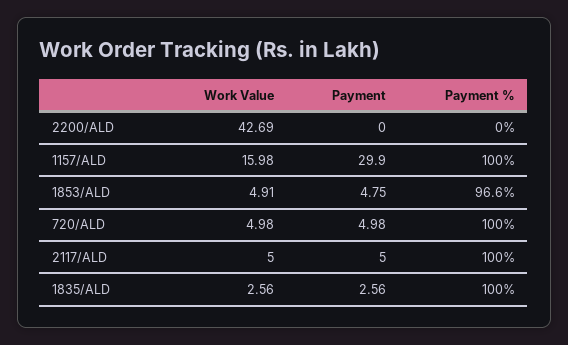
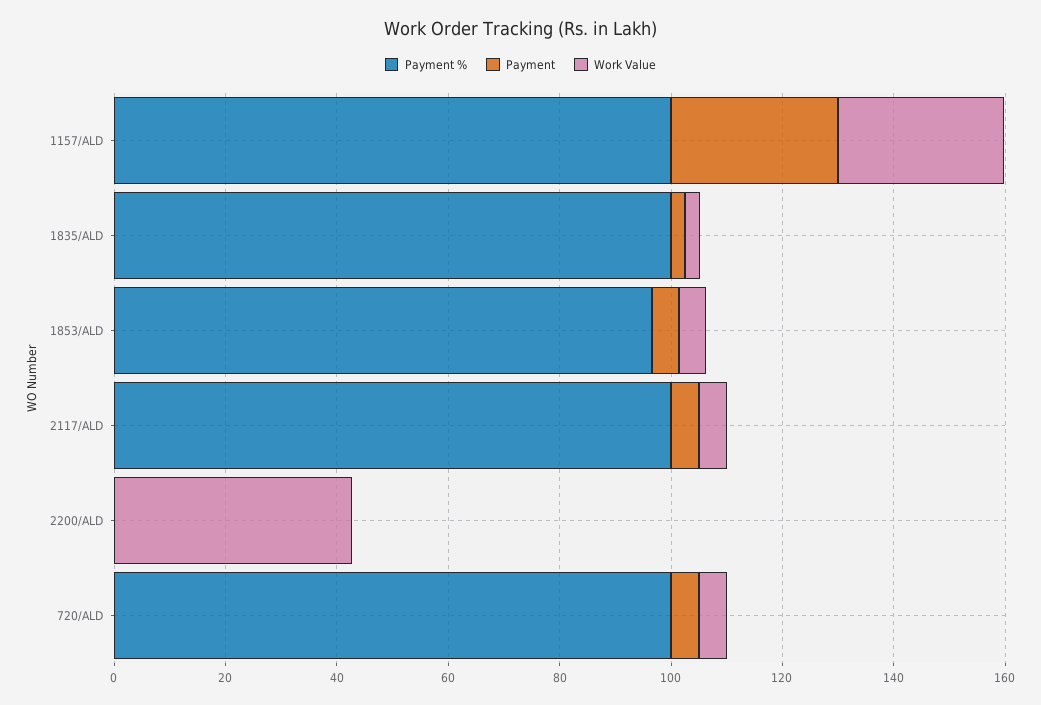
  {
    "Work Value": {
      "2200/ALD": 42.69,
-     "1157/ALD": 15.98,
+     "1157/ALD": 30,
      "1853/ALD": 4.91,
      "720/ALD": 4.98,
      "2117/ALD": 5,
      "1835/ALD": 2.56
    },
    "Payment": {
      "2200/ALD": 0,
      "1157/ALD": 29.9,
      "1853/ALD": 4.75,
      "720/ALD": 4.98,
      "2117/ALD": 5,
      "1835/ALD": 2.56
    },
    "Payment %": {
      "2200/ALD": 0,
      "1157/ALD": 100,
      "1853/ALD": 96.6,
      "720/ALD": 100,
      "2117/ALD": 100,
      "1835/ALD": 100
    }
  }

